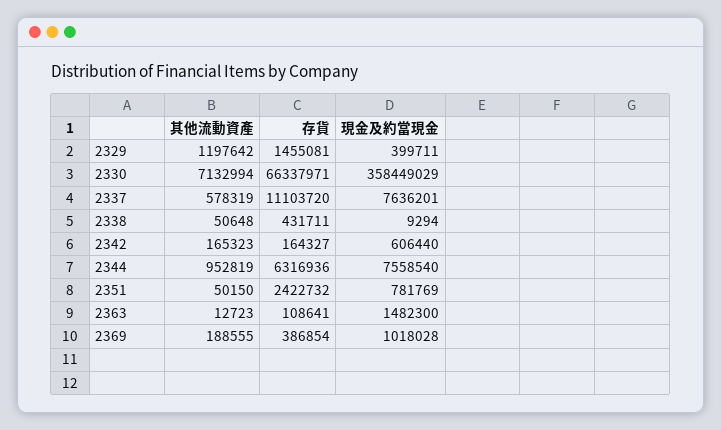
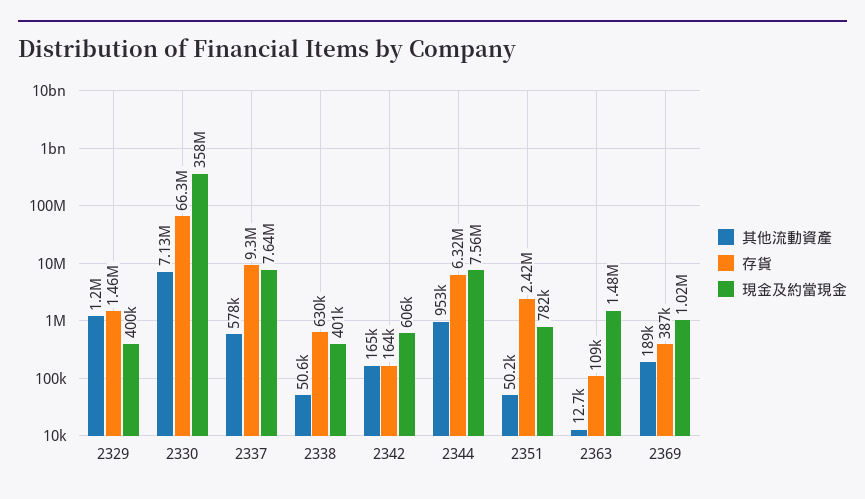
  {
    "其他流動資產": {
      "2329": 1197642,
      "2330": 7132994,
      "2337": 578319,
      "2338": 50648,
      "2342": 165323,
      "2344": 952819,
      "2351": 50150,
      "2363": 12723,
      "2369": 188555
    },
    "存貨": {
      "2329": 1455081,
      "2330": 66337971,
-     "2337": 11103720,
+     "2337": 9300000,
-     "2338": 431711,
+     "2338": 630000,
      "2342": 164327,
      "2344": 6316936,
      "2351": 2422732,
      "2363": 108641,
      "2369": 386854
    },
    "現金及約當現金": {
      "2329": 399711,
      "2330": 358449029,
      "2337": 7636201,
-     "2338": 9294,
+     "2338": 401000,
      "2342": 606440,
      "2344": 7558540,
      "2351": 781769,
      "2363": 1482300,
      "2369": 1018028
    }
  }

